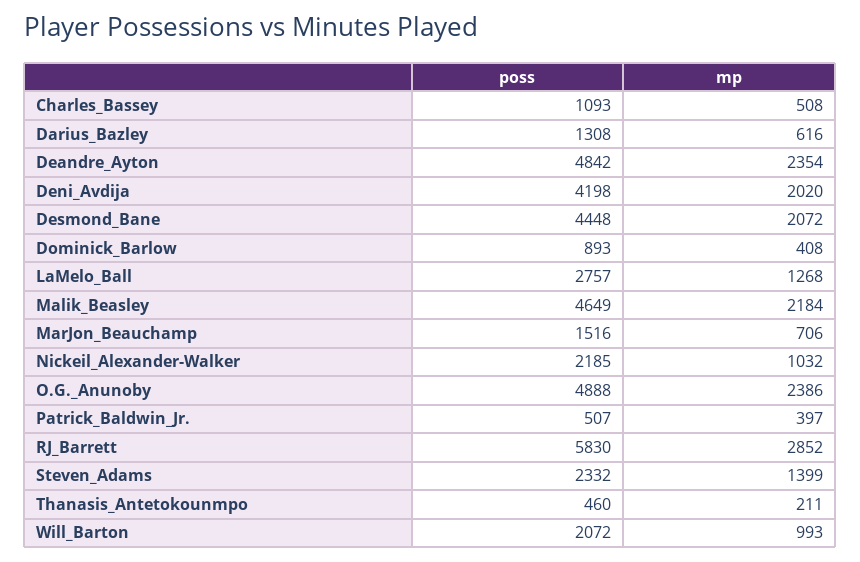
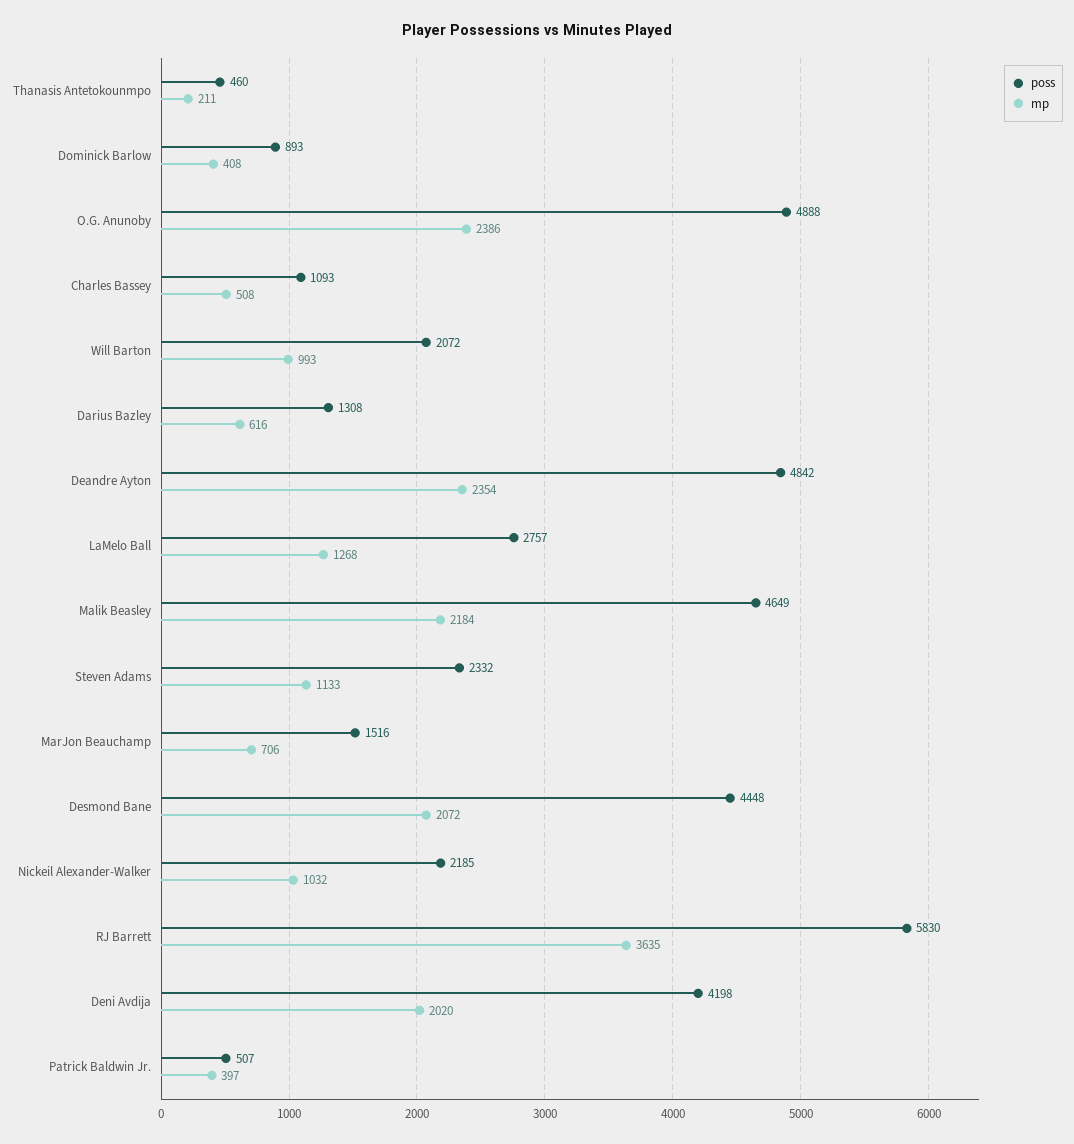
  {
    "poss": {
      "Charles_Bassey": 1093,
      "Darius_Bazley": 1308,
      "Deandre_Ayton": 4842,
      "Deni_Avdija": 4198,
      "Desmond_Bane": 4448,
      "Dominick_Barlow": 893,
      "LaMelo_Ball": 2757,
      "Malik_Beasley": 4649,
      "MarJon_Beauchamp": 1516,
      "Nickeil_Alexander-Walker": 2185,
      "O.G._Anunoby": 4888,
      "Patrick_Baldwin_Jr.": 507,
      "RJ_Barrett": 5830,
      "Steven_Adams": 2332,
      "Thanasis_Antetokounmpo": 460,
      "Will_Barton": 2072
    },
    "mp": {
      "Charles_Bassey": 508,
      "Darius_Bazley": 616,
      "Deandre_Ayton": 2354,
      "Deni_Avdija": 2020,
      "Desmond_Bane": 2072,
      "Dominick_Barlow": 408,
      "LaMelo_Ball": 1268,
      "Malik_Beasley": 2184,
      "MarJon_Beauchamp": 706,
      "Nickeil_Alexander-Walker": 1032,
      "O.G._Anunoby": 2386,
      "Patrick_Baldwin_Jr.": 397,
-     "RJ_Barrett": 2852,
+     "RJ_Barrett": 3635,
-     "Steven_Adams": 1399,
+     "Steven_Adams": 1133,
      "Thanasis_Antetokounmpo": 211,
      "Will_Barton": 993
    }
  }

